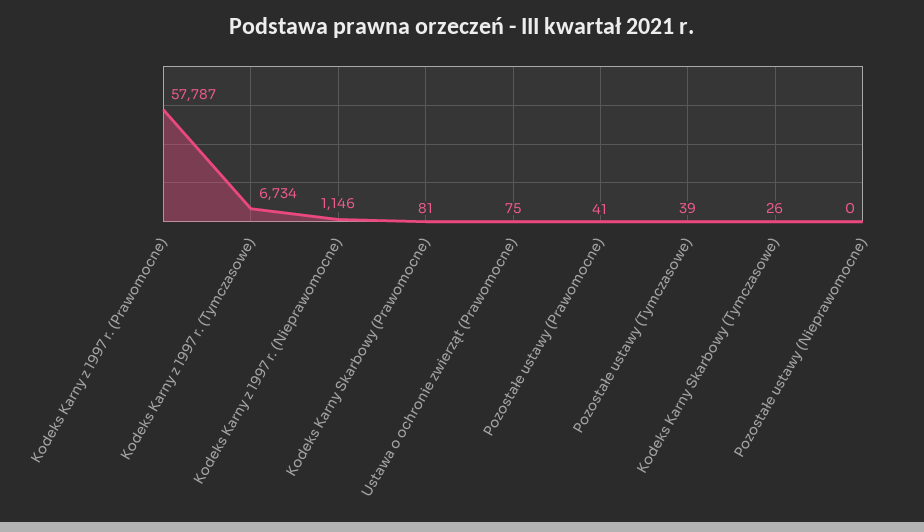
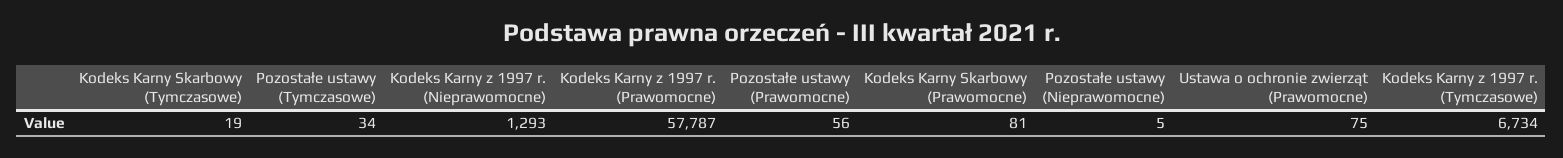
  {
    "Kodeks Karny z 1997 r. (Prawomocne)": 57787,
    "Kodeks Karny z 1997 r. (Tymczasowe)": 6734,
-   "Kodeks Karny z 1997 r. (Nieprawomocne)": 1146,
+   "Kodeks Karny z 1997 r. (Nieprawomocne)": 1293,
    "Kodeks Karny Skarbowy (Prawomocne)": 81,
    "Ustawa o ochronie zwierząt (Prawomocne)": 75,
-   "Pozostałe ustawy (Prawomocne)": 41,
+   "Pozostałe ustawy (Prawomocne)": 56,
-   "Pozostałe ustawy (Tymczasowe)": 39,
+   "Pozostałe ustawy (Tymczasowe)": 34,
-   "Kodeks Karny Skarbowy (Tymczasowe)": 26,
+   "Kodeks Karny Skarbowy (Tymczasowe)": 19,
-   "Pozostałe ustawy (Nieprawomocne)": 0
+   "Pozostałe ustawy (Nieprawomocne)": 5
  }

